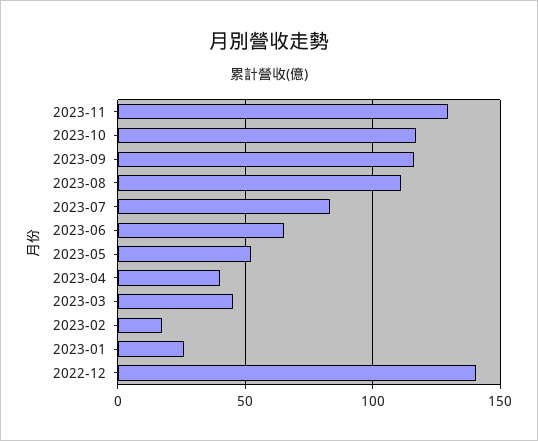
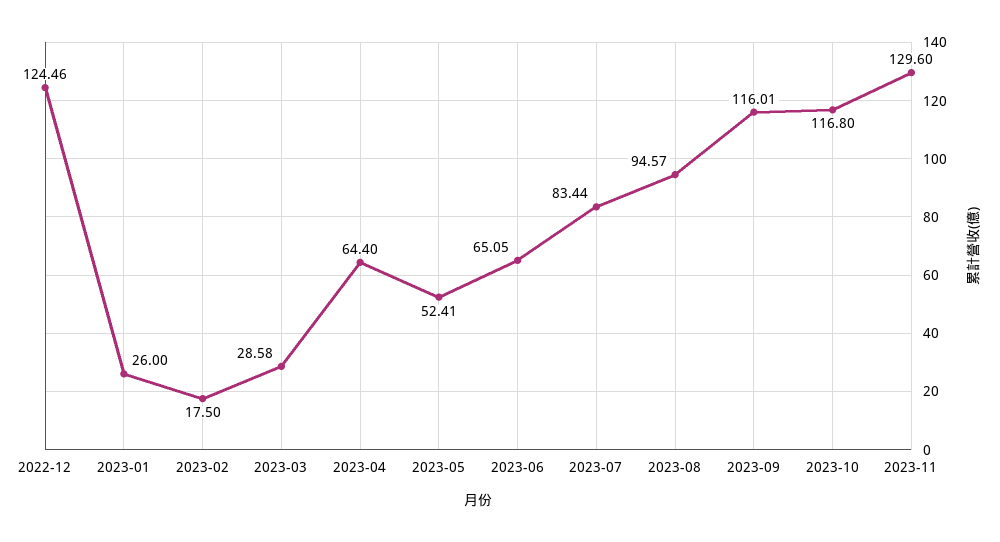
  {
    "2023-11": 129.6,
    "2023-10": 116.8,
    "2023-09": 116.01,
-   "2023-08": 110,
+   "2023-08": 94.57,
    "2023-07": 83.44,
    "2023-06": 65.05,
    "2023-05": 52.41,
-   "2023-04": 40,
+   "2023-04": 64.4,
-   "2023-03": 45,
+   "2023-03": 28.58,
    "2023-02": 17.5,
    "2023-01": 26,
-   "2022-12": 140
+   "2022-12": 124.46
  }

